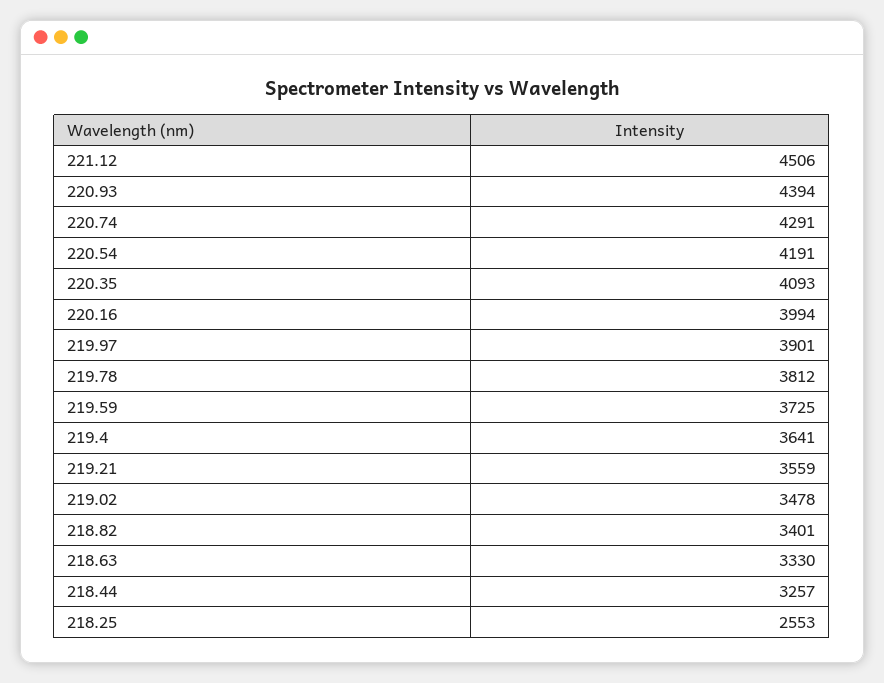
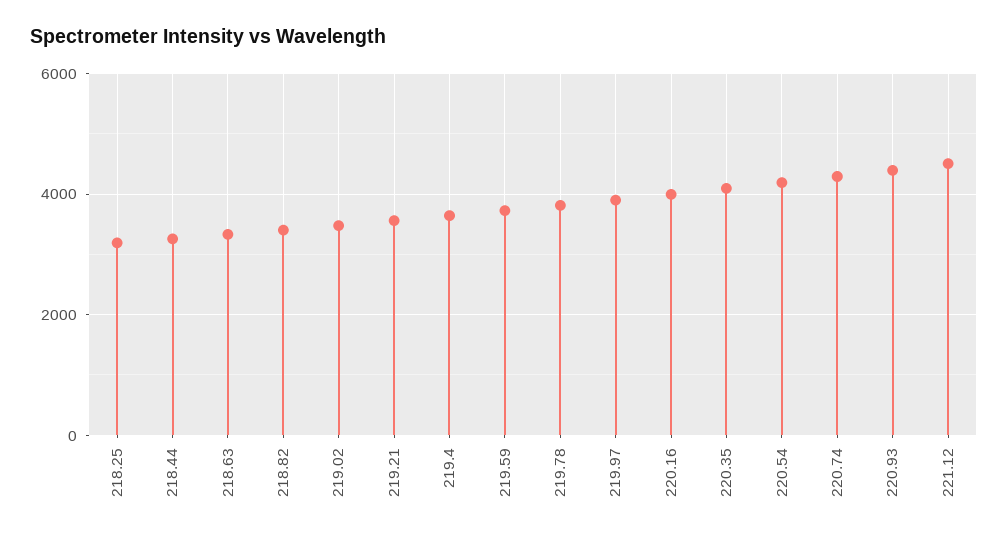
  {
    "221.12": 4506,
    "220.93": 4394,
    "220.74": 4291,
    "220.54": 4191,
    "220.35": 4093,
    "220.16": 3994,
    "219.97": 3901,
    "219.78": 3812,
    "219.59": 3725,
    "219.4": 3641,
    "219.21": 3559,
    "219.02": 3478,
    "218.82": 3401,
    "218.63": 3330,
    "218.44": 3257,
-   "218.25": 2553
+   "218.25": 3200
  }

